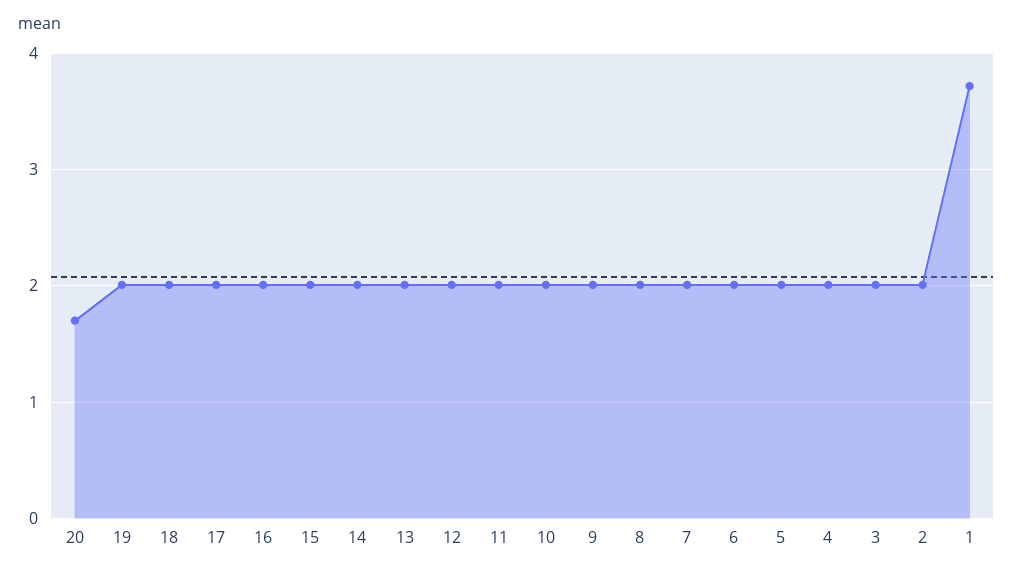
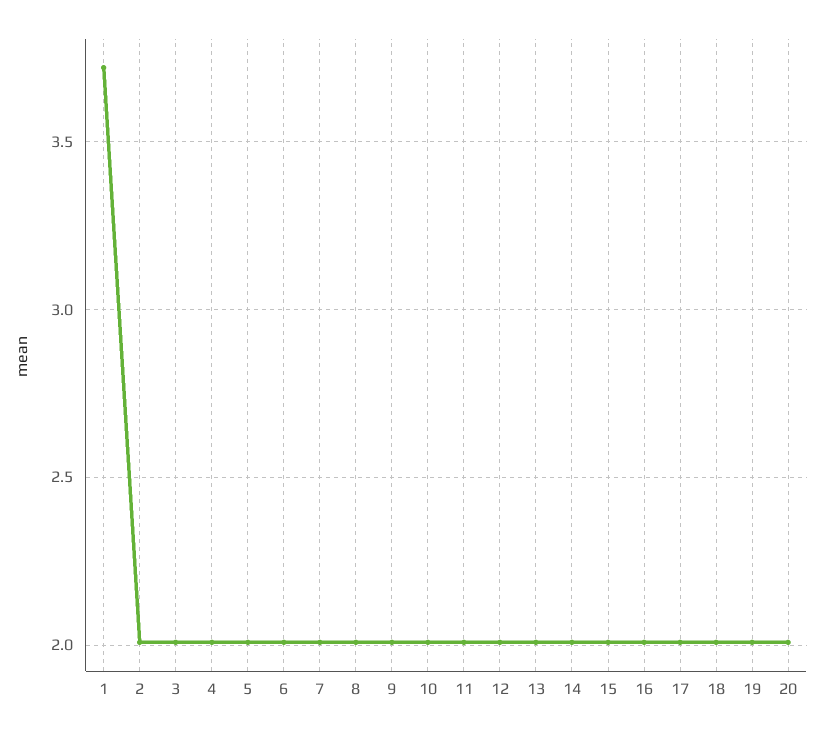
  {
-   "20": 1.7,
+   "20": 2,
    "19": 2,
    "18": 2,
    "17": 2,
    "16": 2,
    "15": 2,
    "14": 2,
    "13": 2,
    "12": 2,
    "11": 2,
    "10": 2,
    "9": 2,
    "8": 2,
    "7": 2,
    "6": 2,
    "5": 2,
    "4": 2,
    "3": 2,
    "2": 2,
    "1": 3.7
  }

